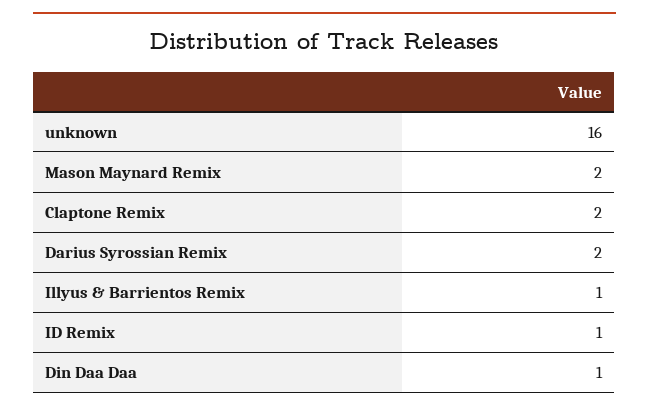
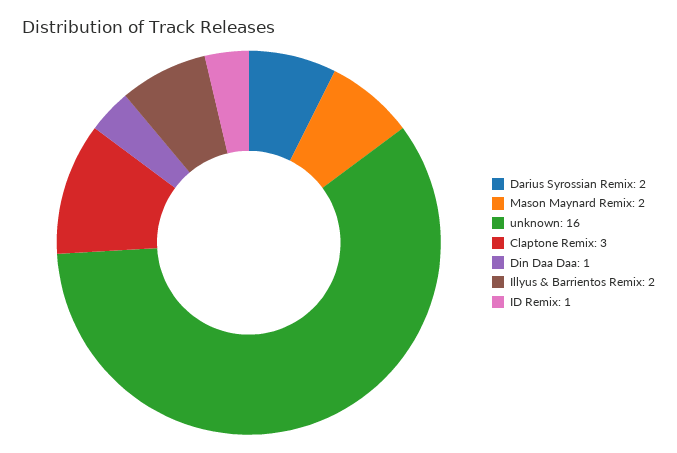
  {
    "unknown": 16,
    "Mason Maynard Remix": 2,
-   "Claptone Remix": 2,
+   "Claptone Remix": 3,
    "Darius Syrossian Remix": 2,
-   "Illyus & Barrientos Remix": 1,
+   "Illyus & Barrientos Remix": 2,
    "ID Remix": 1,
    "Din Daa Daa": 1
  }

